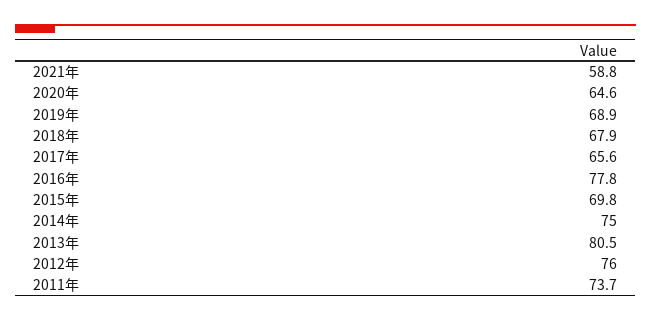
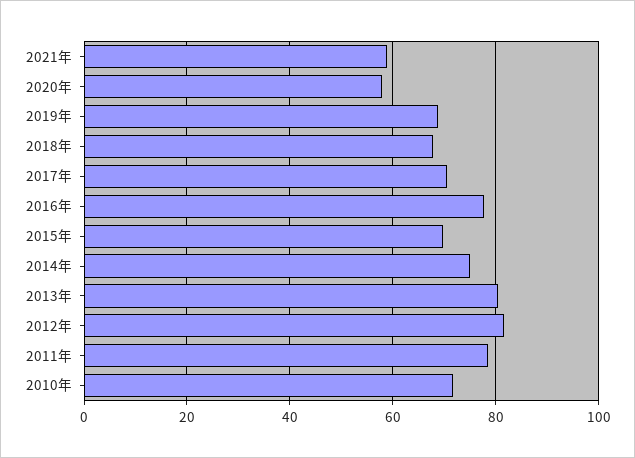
  {
    "2021年": 58.8,
-   "2020年": 64.6,
+   "2020年": 58,
    "2019年": 68.9,
    "2018年": 67.9,
-   "2017年": 65.6,
+   "2017年": 70,
    "2016年": 77.8,
    "2015年": 69.8,
    "2014年": 75,
    "2013年": 80.5,
-   "2012年": 76,
+   "2012年": 82,
-   "2011年": 73.7
+   "2011年": 78,
+   "2010年": 72
  }

